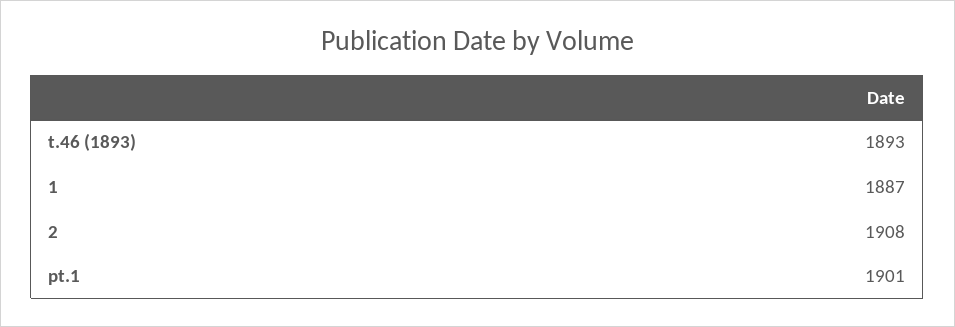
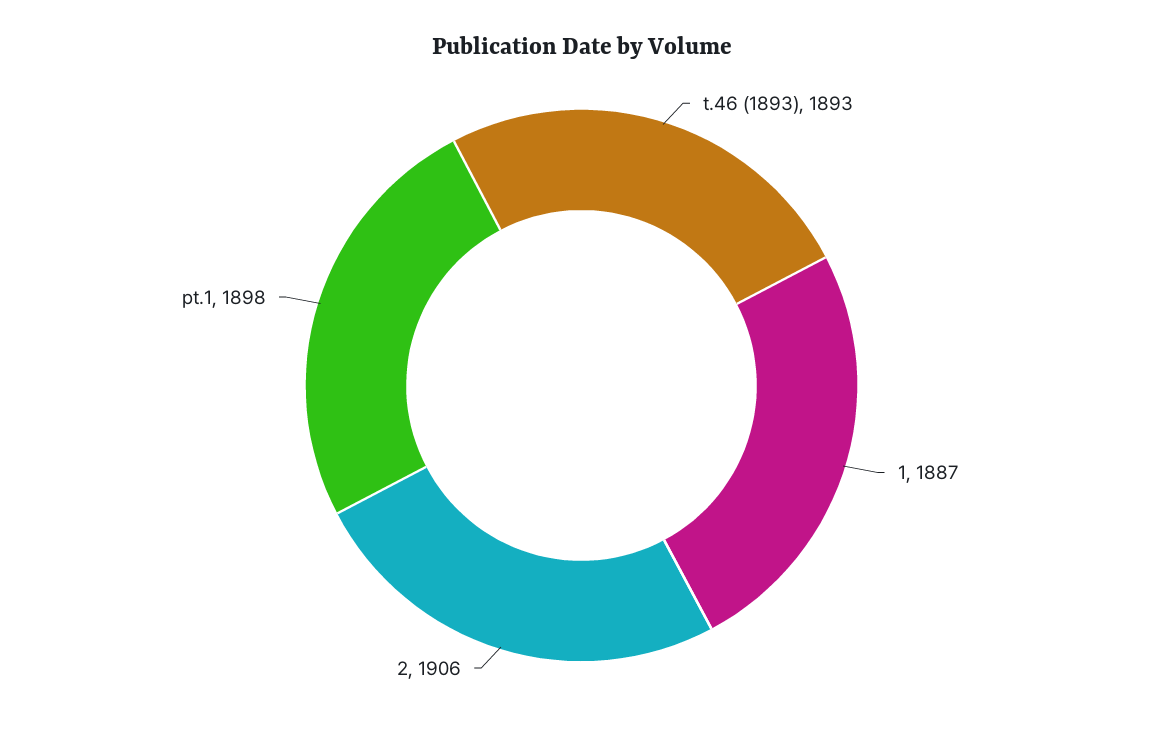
  {
    "t.46 (1893)": 1893,
    "1": 1887,
-   "2": 1908,
+   "2": 1906,
-   "pt.1": 1901
+   "pt.1": 1898
  }

